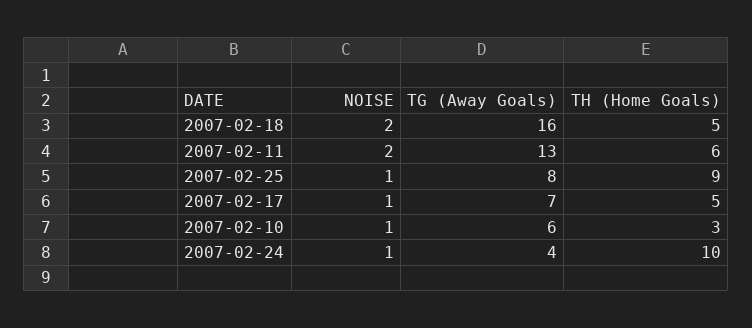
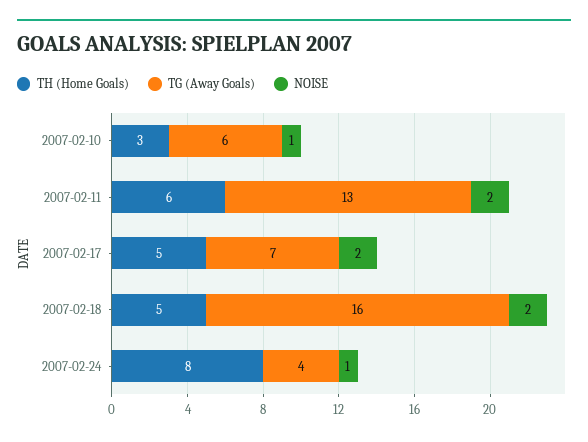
  {
    "NOISE": {
      "2007-02-18": 2,
      "2007-02-11": 2,
-     "2007-02-25": 1,
-     "2007-02-17": 1,
+     "2007-02-17": 2,
      "2007-02-10": 1,
      "2007-02-24": 1
    },
    "TG (Away Goals)": {
      "2007-02-18": 16,
      "2007-02-11": 13,
-     "2007-02-25": 8,
      "2007-02-17": 7,
      "2007-02-10": 6,
      "2007-02-24": 4
    },
    "TH (Home Goals)": {
      "2007-02-18": 5,
      "2007-02-11": 6,
-     "2007-02-25": 9,
      "2007-02-17": 5,
      "2007-02-10": 3,
-     "2007-02-24": 10
+     "2007-02-24": 8
    }
  }

